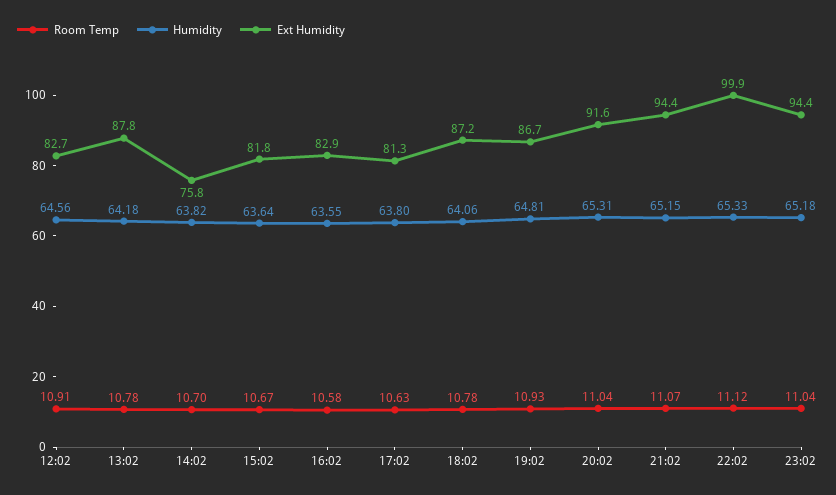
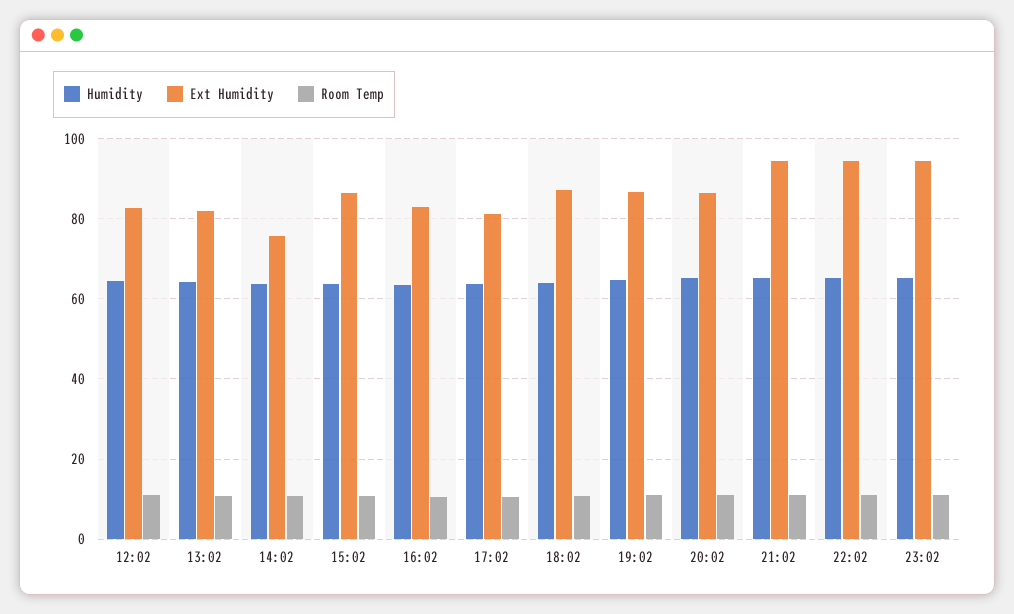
  {
    "Room Temp": {
      "12:02": 10.91,
      "13:02": 10.78,
      "14:02": 10.7,
      "15:02": 10.67,
      "16:02": 10.58,
      "17:02": 10.63,
      "18:02": 10.78,
      "19:02": 10.93,
      "20:02": 11.04,
      "21:02": 11.07,
      "22:02": 11.12,
      "23:02": 11.04
    },
    "Humidity": {
      "12:02": 64.56,
      "13:02": 64.18,
      "14:02": 63.82,
      "15:02": 63.64,
      "16:02": 63.55,
      "17:02": 63.8,
      "18:02": 64.06,
      "19:02": 64.81,
      "20:02": 65.31,
      "21:02": 65.15,
      "22:02": 65.33,
      "23:02": 65.18
    },
    "Ext Humidity": {
      "12:02": 82.7,
-     "13:02": 87.8,
+     "13:02": 82,
      "14:02": 75.8,
-     "15:02": 81.8,
+     "15:02": 86,
      "16:02": 82.9,
      "17:02": 81.3,
      "18:02": 87.2,
      "19:02": 86.7,
-     "20:02": 91.6,
+     "20:02": 86,
      "21:02": 94.4,
-     "22:02": 99.9,
+     "22:02": 94,
      "23:02": 94.4
    }
  }

